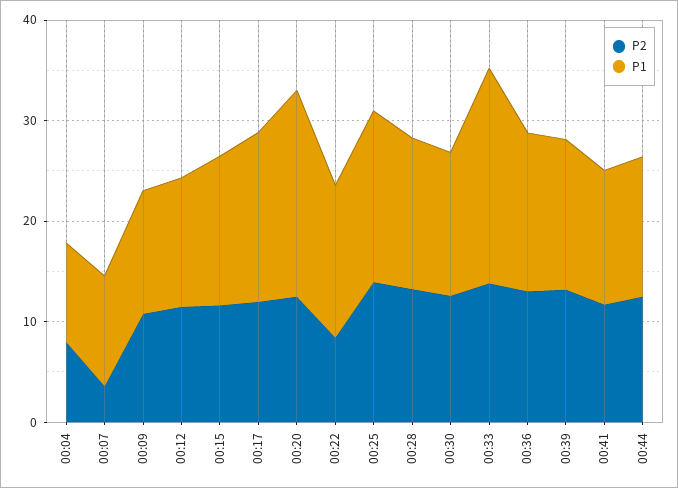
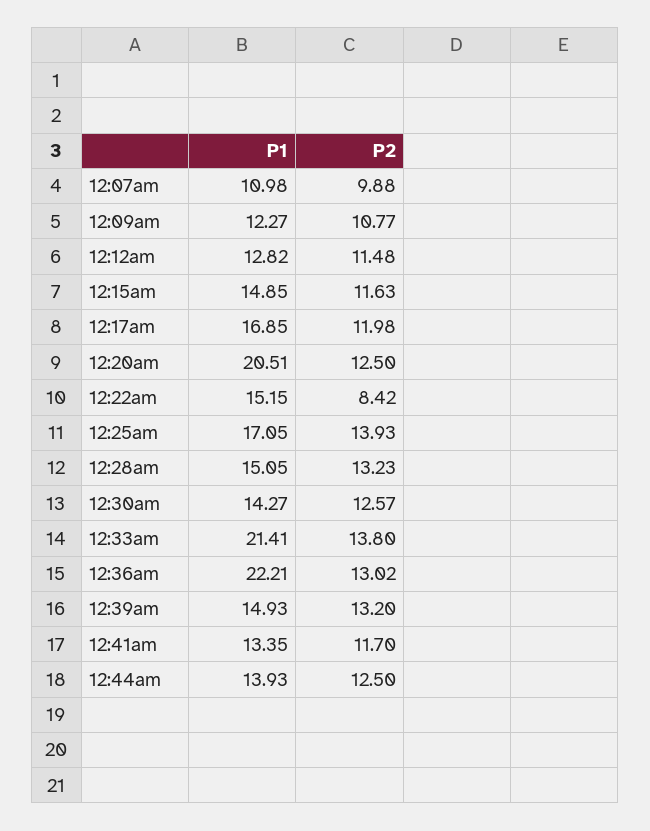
  {
    "P2": {
-     "00:04": 8,
-     "00:07": 4,
+     "00:07": 9.88,
      "00:09": 10.77,
      "00:12": 11.48,
      "00:15": 11.63,
      "00:17": 11.98,
      "00:20": 12.5,
      "00:22": 8.42,
      "00:25": 13.93,
      "00:28": 13.23,
      "00:30": 12.57,
      "00:33": 13.8,
      "00:36": 13.02,
      "00:39": 13.2,
      "00:41": 11.7,
      "00:44": 12.5
    },
    "P1": {
-     "00:04": 10,
      "00:07": 10.98,
      "00:09": 12.27,
      "00:12": 12.82,
      "00:15": 14.85,
      "00:17": 16.85,
      "00:20": 20.51,
      "00:22": 15.15,
      "00:25": 17.05,
      "00:28": 15.05,
      "00:30": 14.27,
      "00:33": 21.41,
-     "00:36": 16,
+     "00:36": 22.21,
      "00:39": 14.93,
      "00:41": 13.35,
      "00:44": 13.93
    }
  }

